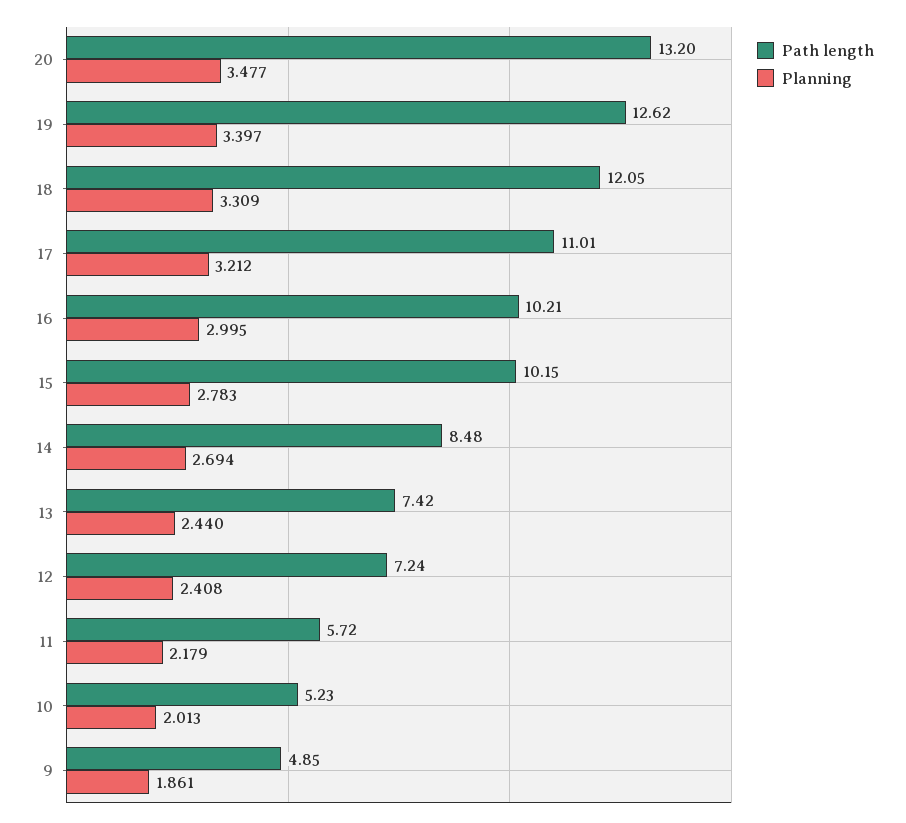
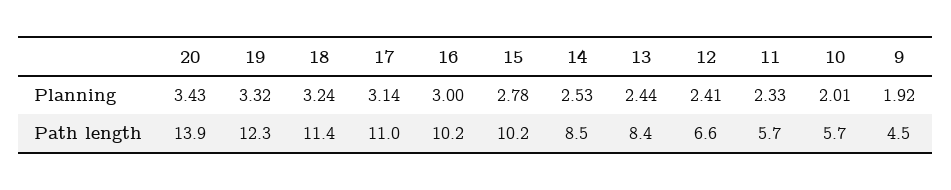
  {
    "Path length": {
-     "20": 13.2,
+     "20": 13.9,
-     "19": 12.62,
+     "19": 12.3,
-     "18": 12.05,
+     "18": 11.4,
      "17": 11.01,
      "16": 10.21,
      "15": 10.15,
      "14": 8.48,
-     "13": 7.42,
+     "13": 8.4,
-     "12": 7.24,
+     "12": 6.6,
      "11": 5.72,
-     "10": 5.23,
+     "10": 5.7,
-     "9": 4.85
+     "9": 4.5
    },
    "Planning": {
-     "20": 3.477,
+     "20": 3.43,
-     "19": 3.397,
+     "19": 3.32,
-     "18": 3.309,
+     "18": 3.24,
-     "17": 3.212,
+     "17": 3.14,
      "16": 2.995,
      "15": 2.783,
-     "14": 2.694,
+     "14": 2.53,
      "13": 2.44,
      "12": 2.408,
-     "11": 2.179,
+     "11": 2.33,
      "10": 2.013,
-     "9": 1.861
+     "9": 1.92
    }
  }

